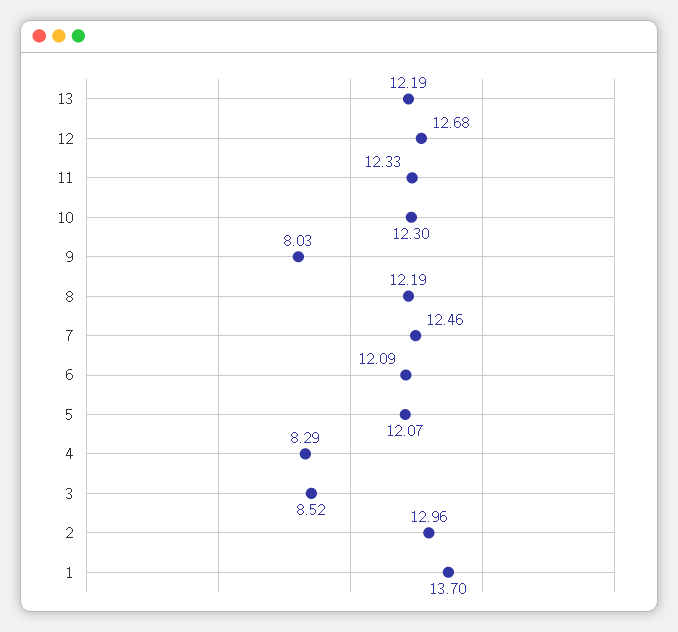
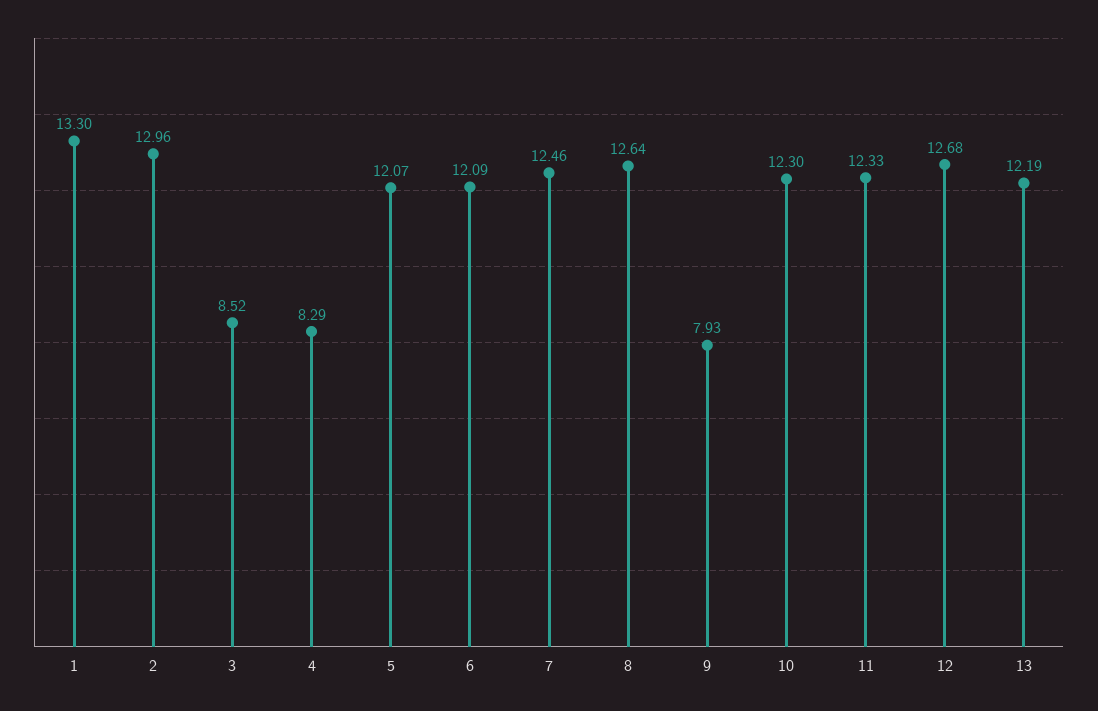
  {
    "13": 12.19,
    "12": 12.68,
    "11": 12.33,
    "10": 12.3,
-   "9": 8.03,
+   "9": 7.93,
-   "8": 12.19,
+   "8": 12.64,
    "7": 12.46,
    "6": 12.09,
    "5": 12.07,
    "4": 8.29,
    "3": 8.52,
    "2": 12.96,
-   "1": 13.7
+   "1": 13.3
  }

